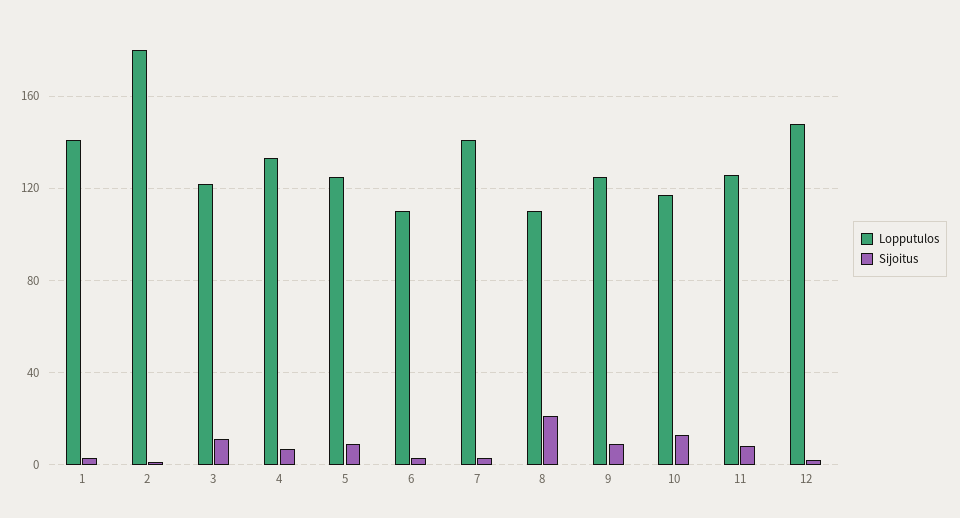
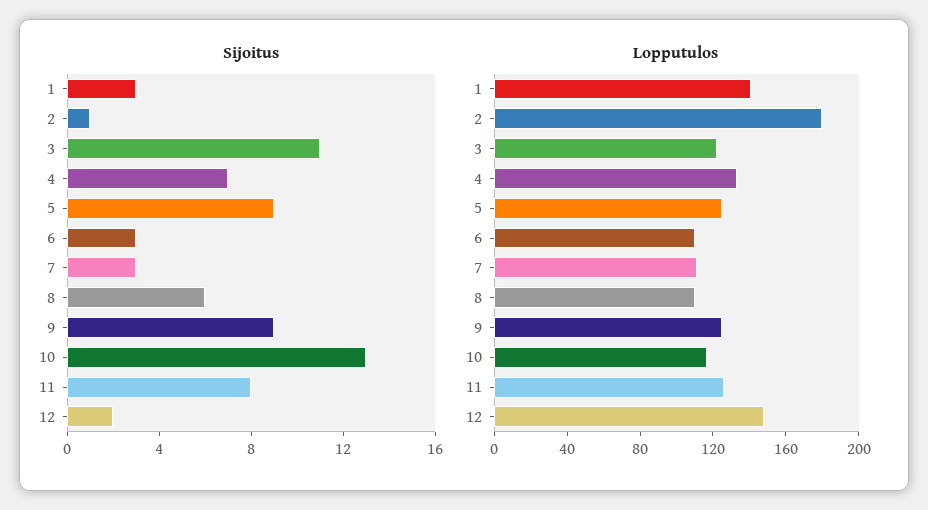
  {
    "Lopputulos": {
      "1": 140,
      "2": 180,
      "3": 120,
      "4": 135,
      "5": 125,
      "6": 110,
-     "7": 140,
+     "7": 110,
      "8": 110,
      "9": 125,
      "10": 115,
      "11": 125,
      "12": 150
    },
    "Sijoitus": {
      "1": 3,
      "2": 1,
      "3": 11,
      "4": 7,
      "5": 9,
      "6": 3,
      "7": 3,
-     "8": 20,
+     "8": 6,
      "9": 9,
      "10": 13,
      "11": 8,
      "12": 2
    }
  }

